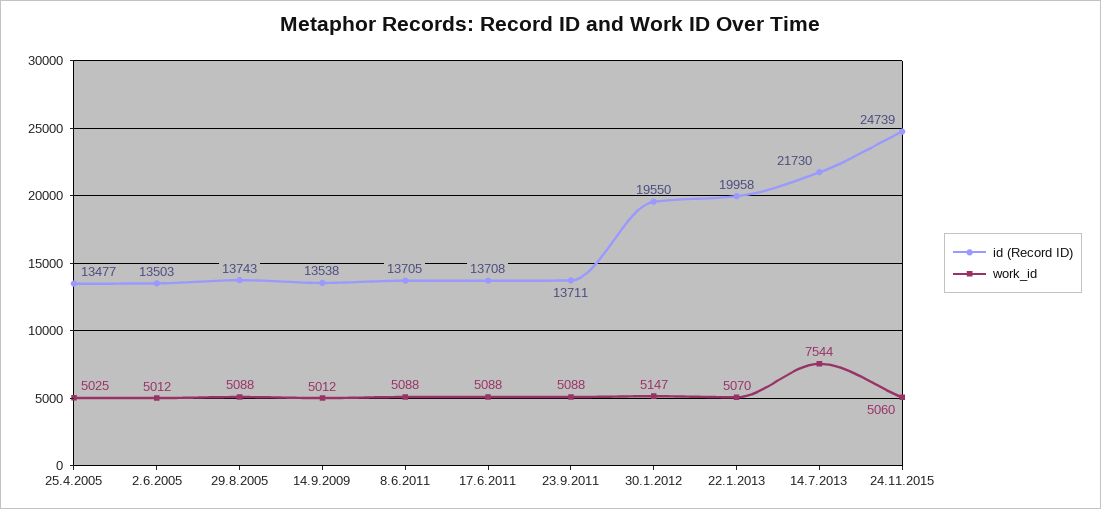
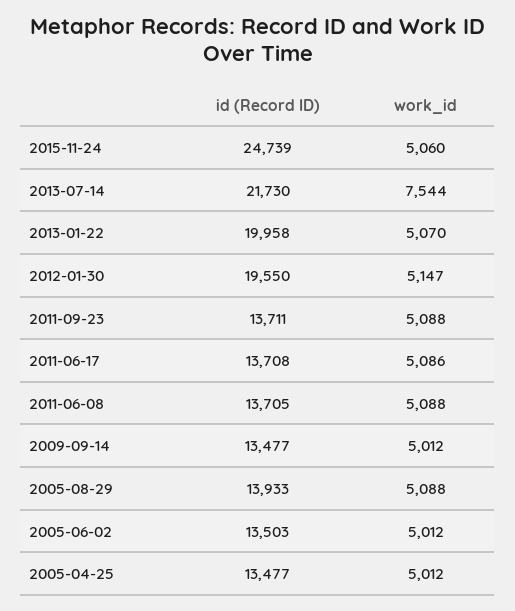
  {
    "id (Record ID)": {
      "25.4.2005": 13477,
      "2.6.2005": 13503,
-     "29.8.2005": 13743,
+     "29.8.2005": 13933,
-     "14.9.2009": 13538,
+     "14.9.2009": 13477,
      "8.6.2011": 13705,
      "17.6.2011": 13708,
      "23.9.2011": 13711,
      "30.1.2012": 19550,
      "22.1.2013": 19958,
      "14.7.2013": 21730,
      "24.11.2015": 24739
    },
    "work_id": {
-     "25.4.2005": 5025,
+     "25.4.2005": 5012,
      "2.6.2005": 5012,
      "29.8.2005": 5088,
      "14.9.2009": 5012,
      "8.6.2011": 5088,
-     "17.6.2011": 5088,
+     "17.6.2011": 5086,
      "23.9.2011": 5088,
      "30.1.2012": 5147,
      "22.1.2013": 5070,
      "14.7.2013": 7544,
      "24.11.2015": 5060
    }
  }

